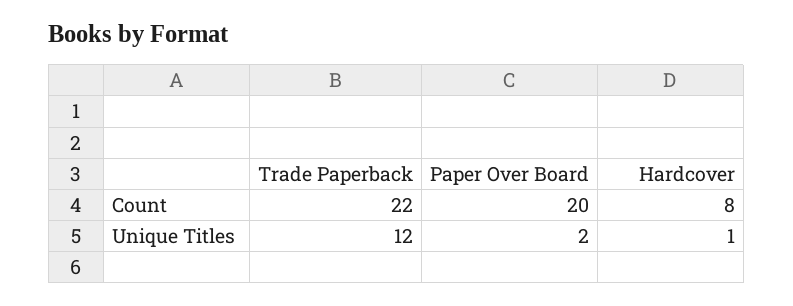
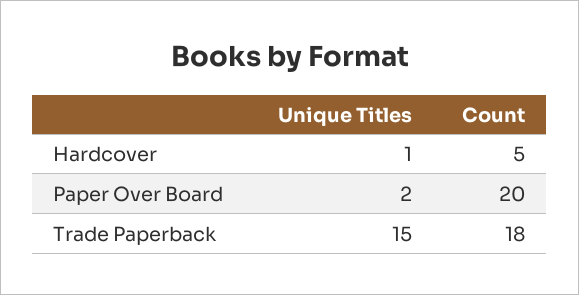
  {
    "Trade Paperback": {
-     "Count": 22,
+     "Count": 18,
-     "Unique Titles": 12
+     "Unique Titles": 15
    },
    "Paper Over Board": {
      "Count": 20,
      "Unique Titles": 2
    },
    "Hardcover": {
-     "Count": 8,
+     "Count": 5,
      "Unique Titles": 1
    }
  }

